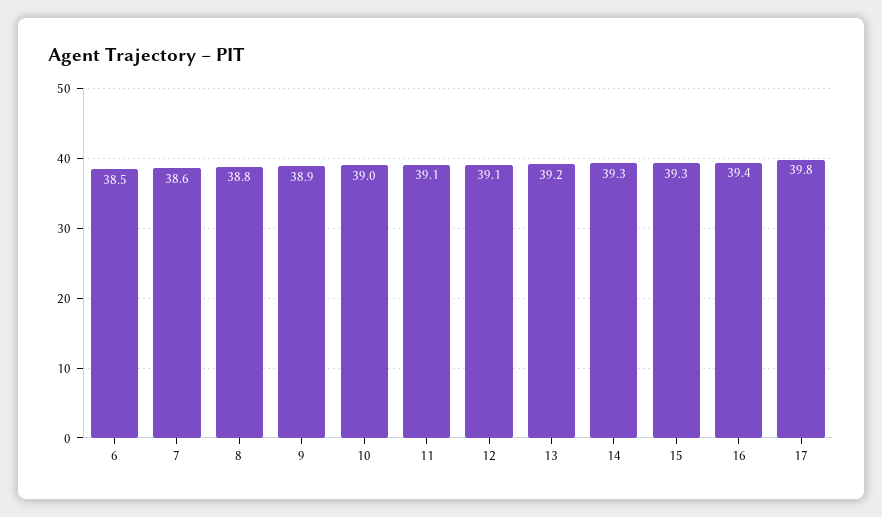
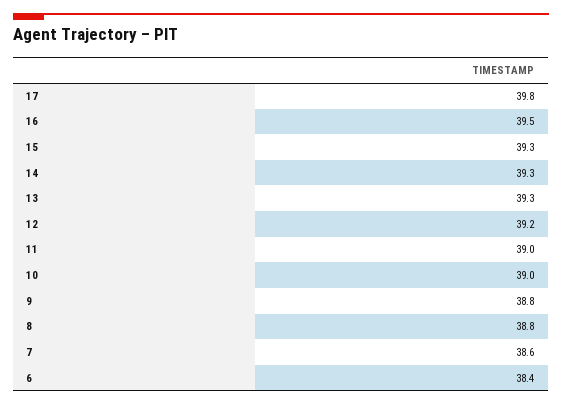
  {
-   "6": 38.5,
+   "6": 38.4,
    "7": 38.6,
    "8": 38.8,
-   "9": 38.9,
+   "9": 38.8,
    "10": 39,
-   "11": 39.1,
+   "11": 39,
-   "12": 39.1,
+   "12": 39.2,
-   "13": 39.2,
+   "13": 39.3,
    "14": 39.3,
    "15": 39.3,
-   "16": 39.4,
+   "16": 39.5,
    "17": 39.8
  }

